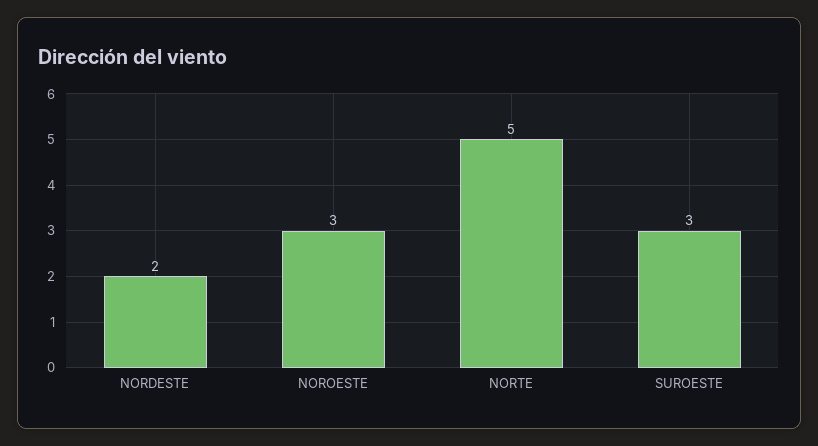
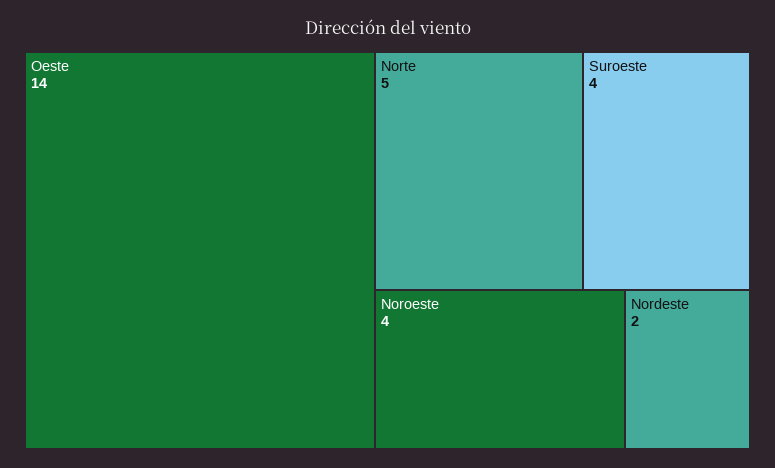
  {
    "NORDESTE": 2,
-   "NOROESTE": 3,
+   "NOROESTE": 4,
    "NORTE": 5,
-   "SUROESTE": 3
+   "SUROESTE": 4,
+   "Oeste": 14
  }

